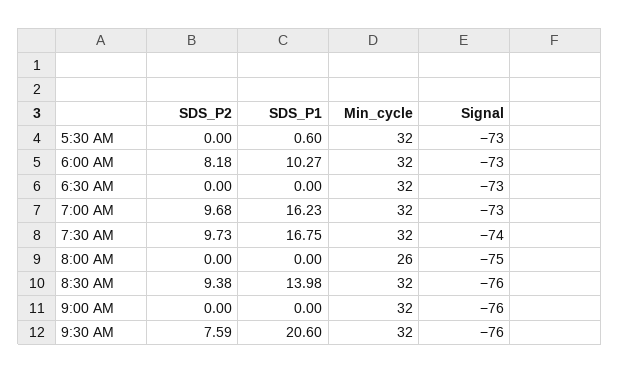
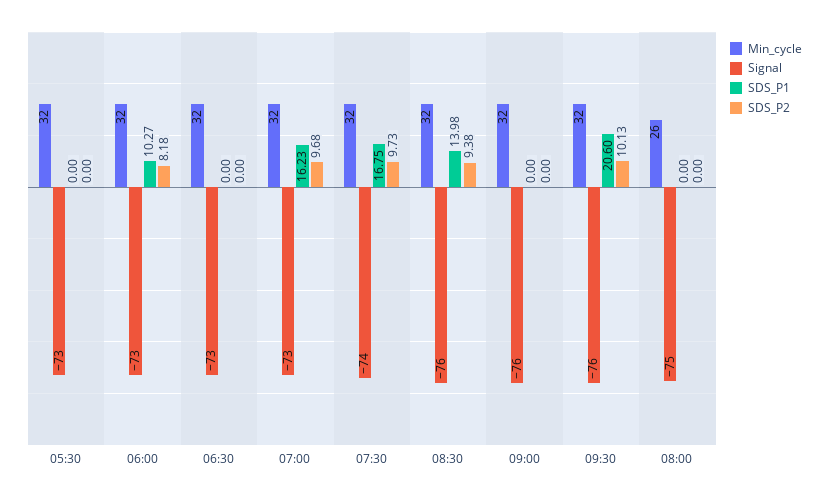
  {
    "SDS_P2": {
      "5:30 AM": 0,
      "6:00 AM": 8.18,
      "6:30 AM": 0,
      "7:00 AM": 9.68,
      "7:30 AM": 9.73,
      "8:00 AM": 0,
      "8:30 AM": 9.38,
      "9:00 AM": 0,
-     "9:30 AM": 7.59
+     "9:30 AM": 10.13
    },
    "SDS_P1": {
-     "5:30 AM": 0.6,
+     "5:30 AM": 0,
      "6:00 AM": 10.27,
      "6:30 AM": 0,
      "7:00 AM": 16.23,
      "7:30 AM": 16.75,
      "8:00 AM": 0,
      "8:30 AM": 13.98,
      "9:00 AM": 0,
      "9:30 AM": 20.6
    },
    "Min_cycle": {
      "5:30 AM": 32,
      "6:00 AM": 32,
      "6:30 AM": 32,
      "7:00 AM": 32,
      "7:30 AM": 32,
      "8:00 AM": 26,
      "8:30 AM": 32,
      "9:00 AM": 32,
      "9:30 AM": 32
    },
    "Signal": {
      "5:30 AM": -73,
      "6:00 AM": -73,
      "6:30 AM": -73,
      "7:00 AM": -73,
      "7:30 AM": -74,
      "8:00 AM": -75,
      "8:30 AM": -76,
      "9:00 AM": -76,
      "9:30 AM": -76
    }
  }

